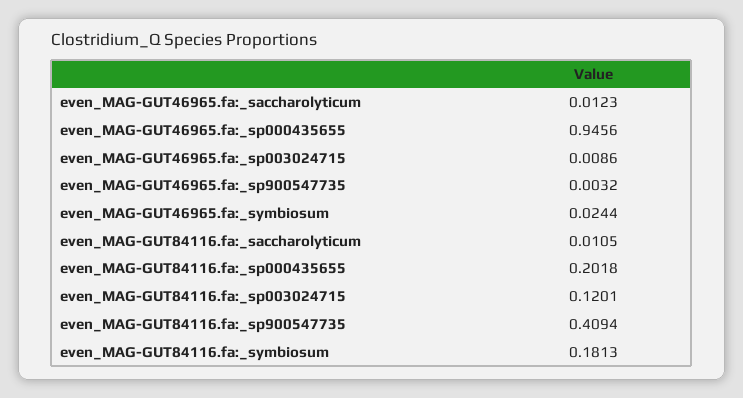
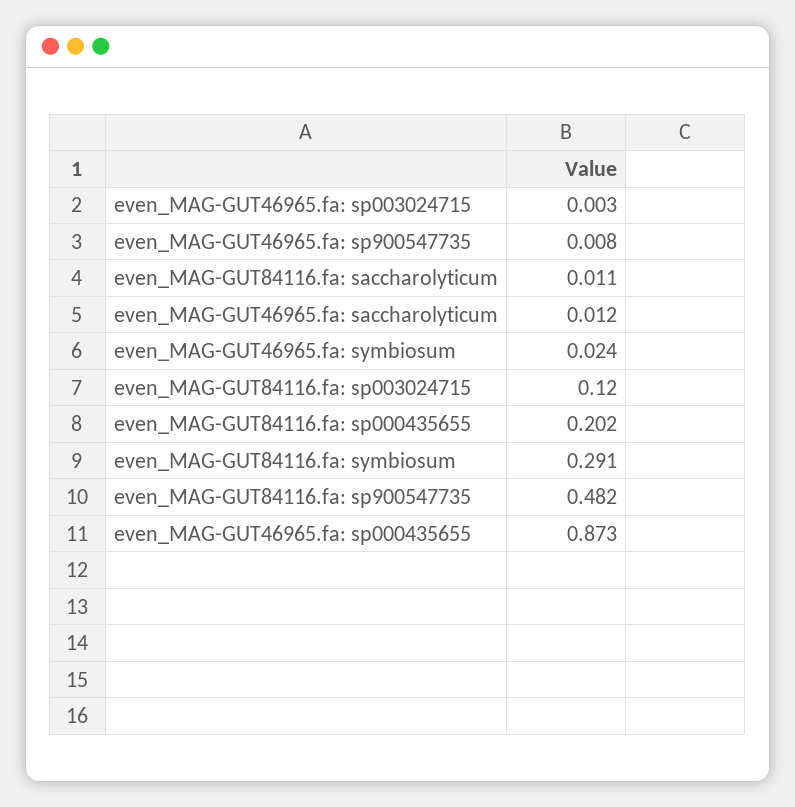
  {
    "even_MAG-GUT46965.fa:_saccharolyticum": 0.0123,
-   "even_MAG-GUT46965.fa:_sp000435655": 0.9456,
+   "even_MAG-GUT46965.fa:_sp000435655": 0.873,
-   "even_MAG-GUT46965.fa:_sp003024715": 0.0086,
+   "even_MAG-GUT46965.fa:_sp003024715": 0.003,
-   "even_MAG-GUT46965.fa:_sp900547735": 0.0032,
+   "even_MAG-GUT46965.fa:_sp900547735": 0.008,
    "even_MAG-GUT46965.fa:_symbiosum": 0.0244,
    "even_MAG-GUT84116.fa:_saccharolyticum": 0.0105,
    "even_MAG-GUT84116.fa:_sp000435655": 0.2018,
    "even_MAG-GUT84116.fa:_sp003024715": 0.1201,
-   "even_MAG-GUT84116.fa:_sp900547735": 0.4094,
+   "even_MAG-GUT84116.fa:_sp900547735": 0.482,
-   "even_MAG-GUT84116.fa:_symbiosum": 0.1813
+   "even_MAG-GUT84116.fa:_symbiosum": 0.291
  }

